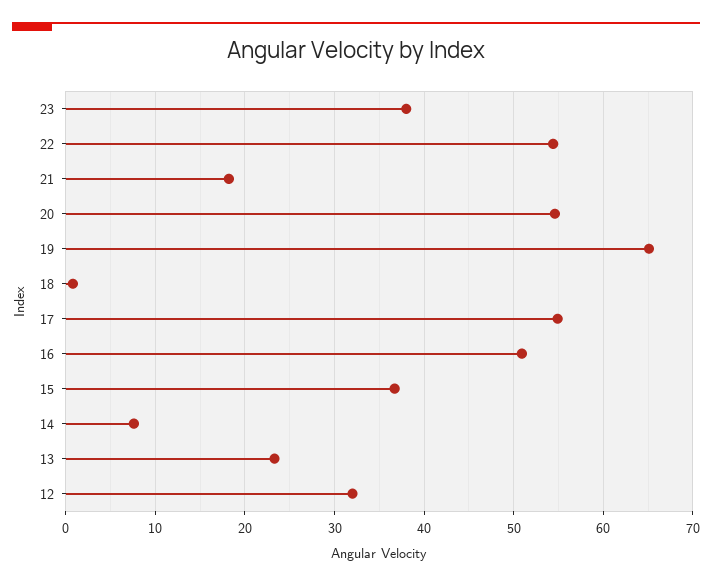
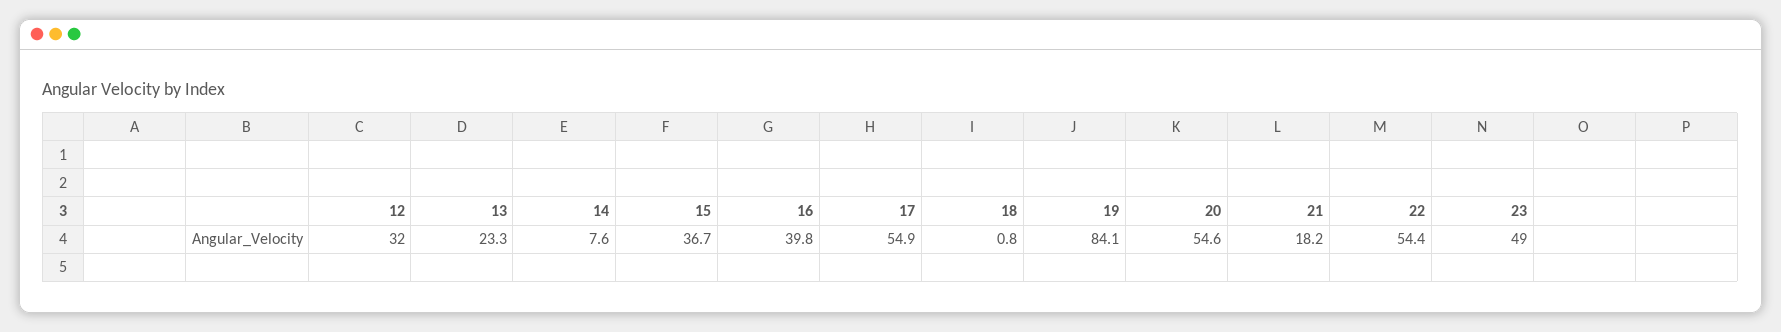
  {
-   "23": 38,
+   "23": 49,
    "22": 54.4,
    "21": 18.2,
    "20": 54.6,
-   "19": 65,
+   "19": 84.1,
    "18": 0.8,
    "17": 54.9,
-   "16": 51,
+   "16": 39.8,
    "15": 36.7,
    "14": 7.6,
    "13": 23.3,
    "12": 32
  }

